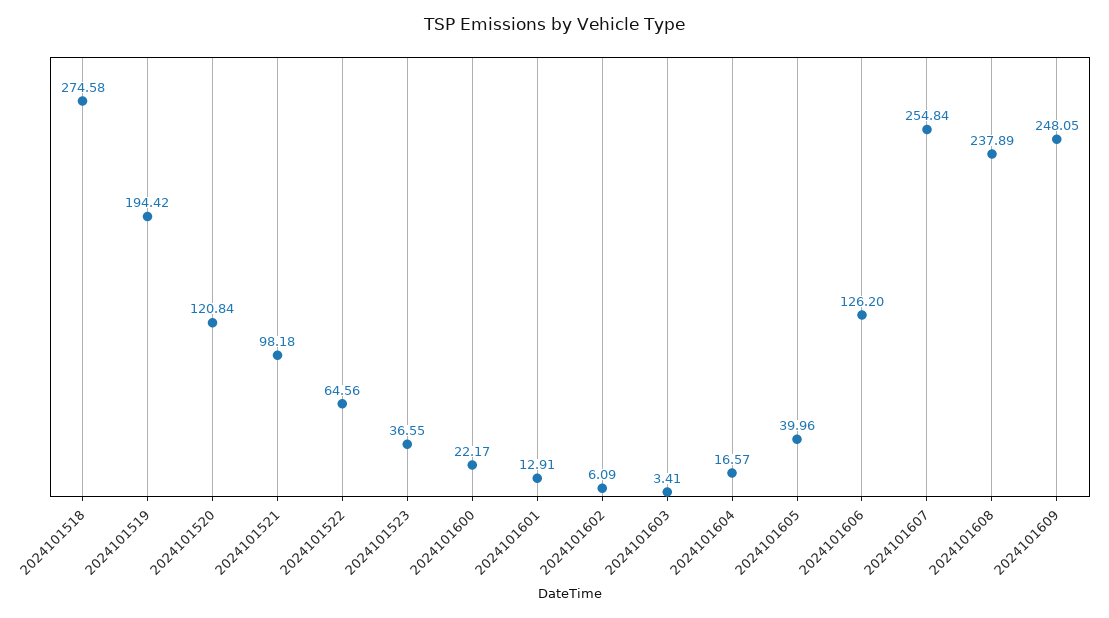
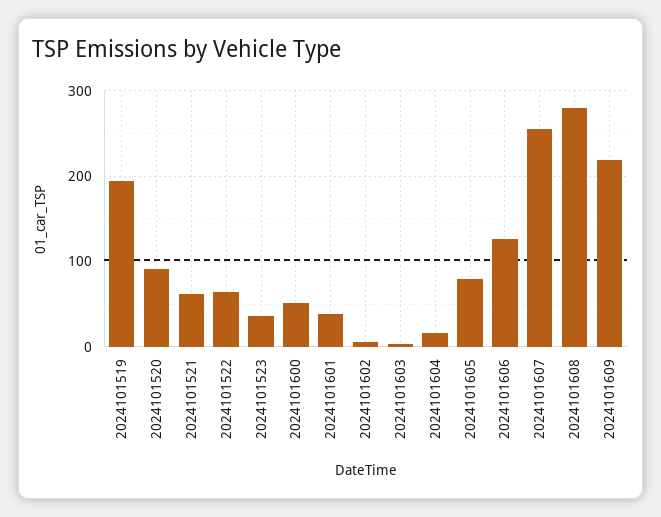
  {
-   "2024101518": 274.58,
    "2024101519": 194.42,
-   "2024101520": 120.84,
+   "2024101520": 90,
-   "2024101521": 98.18,
+   "2024101521": 60,
    "2024101522": 64.56,
    "2024101523": 36.55,
-   "2024101600": 22.17,
+   "2024101600": 50,
-   "2024101601": 12.91,
+   "2024101601": 40,
    "2024101602": 6.09,
    "2024101603": 3.41,
    "2024101604": 16.57,
-   "2024101605": 39.96,
+   "2024101605": 80,
    "2024101606": 126.2,
    "2024101607": 254.84,
-   "2024101608": 237.89,
+   "2024101608": 280,
-   "2024101609": 248.05
+   "2024101609": 220
  }

